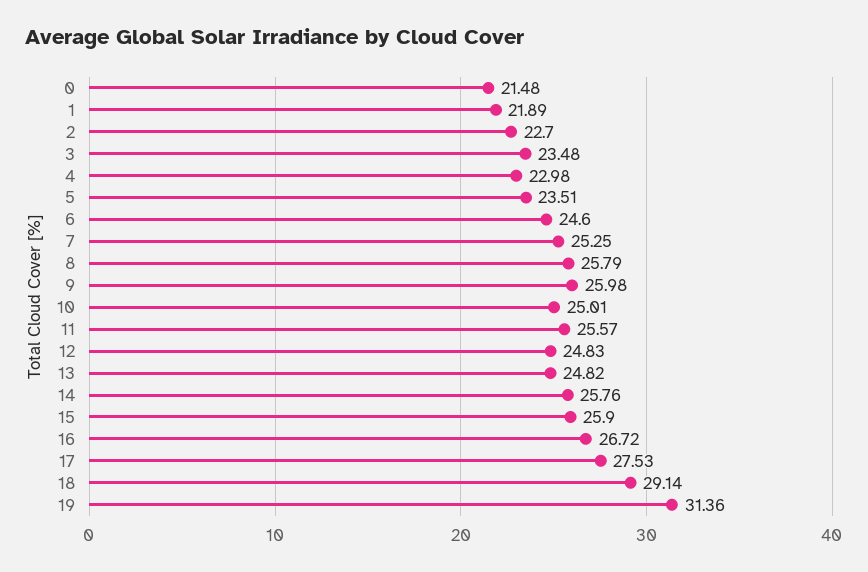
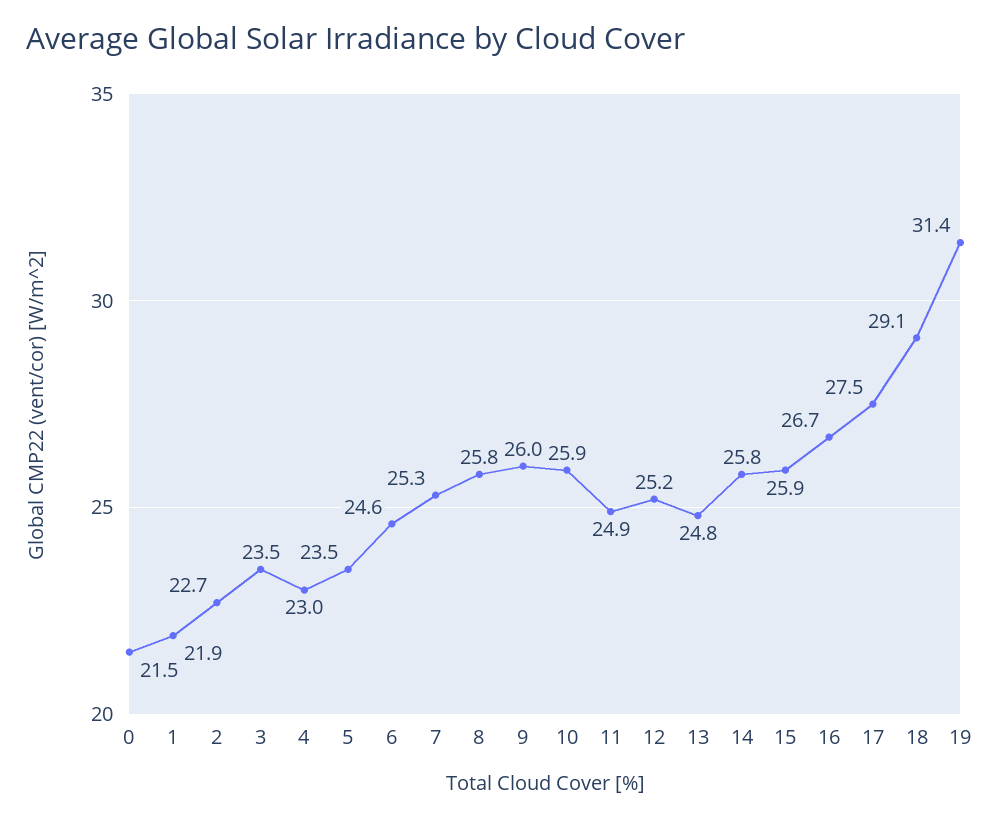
  {
    "0": 21.48,
    "1": 21.89,
    "2": 22.7,
    "3": 23.48,
    "4": 22.98,
    "5": 23.51,
    "6": 24.6,
    "7": 25.25,
    "8": 25.79,
    "9": 25.98,
-   "10": 25.01,
+   "10": 25.9,
-   "11": 25.57,
+   "11": 24.9,
-   "12": 24.83,
+   "12": 25.2,
    "13": 24.82,
    "14": 25.76,
    "15": 25.9,
    "16": 26.72,
    "17": 27.53,
    "18": 29.14,
    "19": 31.36
  }

